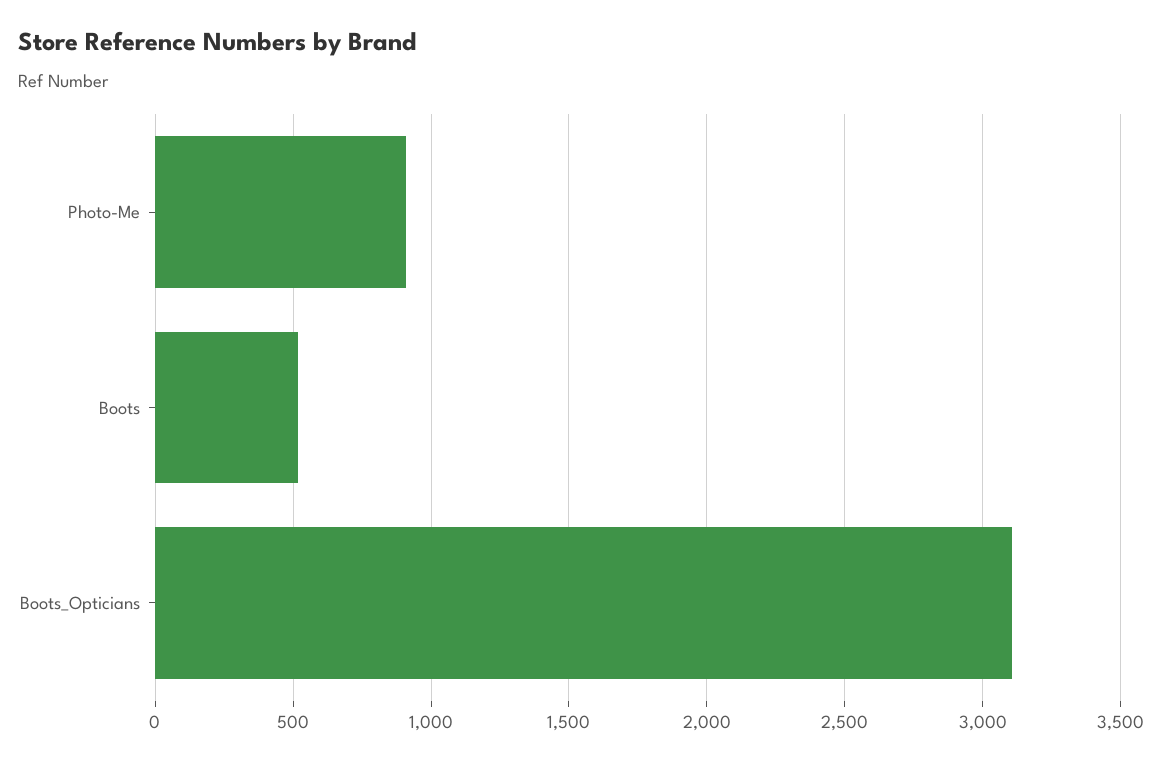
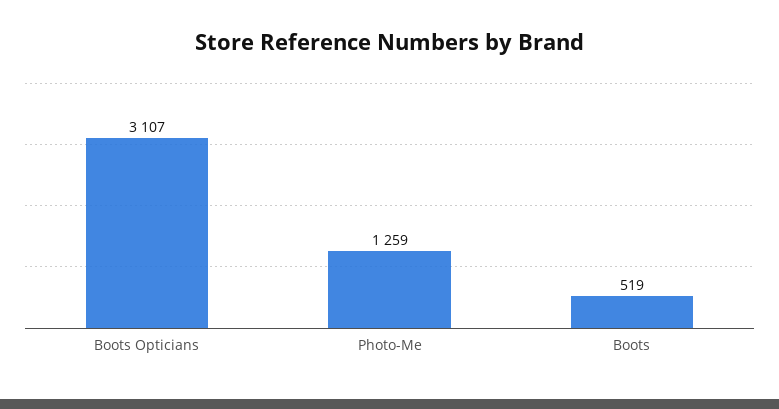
  {
-   "Photo-Me": 900,
+   "Photo-Me": 1259,
    "Boots": 519,
    "Boots_Opticians": 3107
  }

